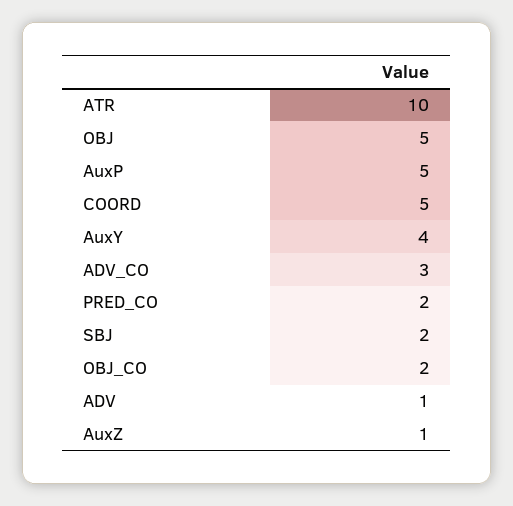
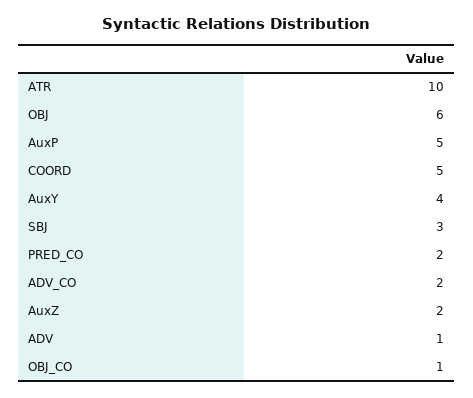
  {
    "ATR": 10,
-   "OBJ": 5,
+   "OBJ": 6,
    "AuxP": 5,
    "COORD": 5,
    "AuxY": 4,
-   "ADV_CO": 3,
+   "ADV_CO": 2,
    "PRED_CO": 2,
-   "SBJ": 2,
+   "SBJ": 3,
-   "OBJ_CO": 2,
+   "OBJ_CO": 1,
    "ADV": 1,
-   "AuxZ": 1
+   "AuxZ": 2
  }

